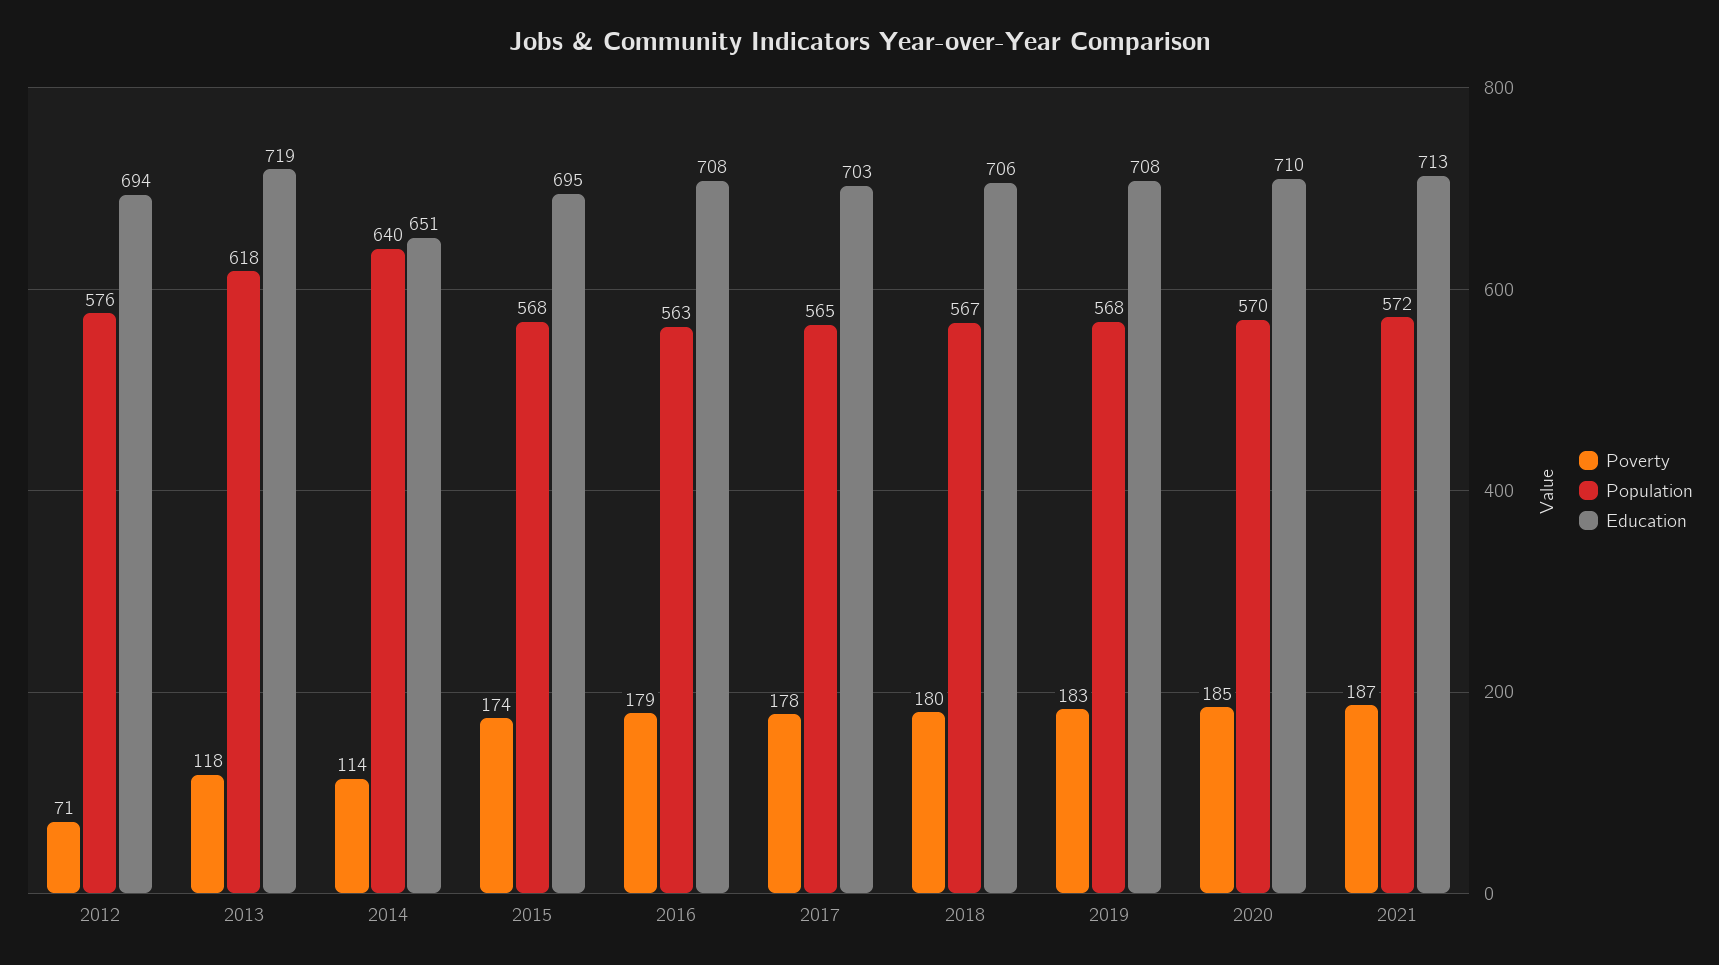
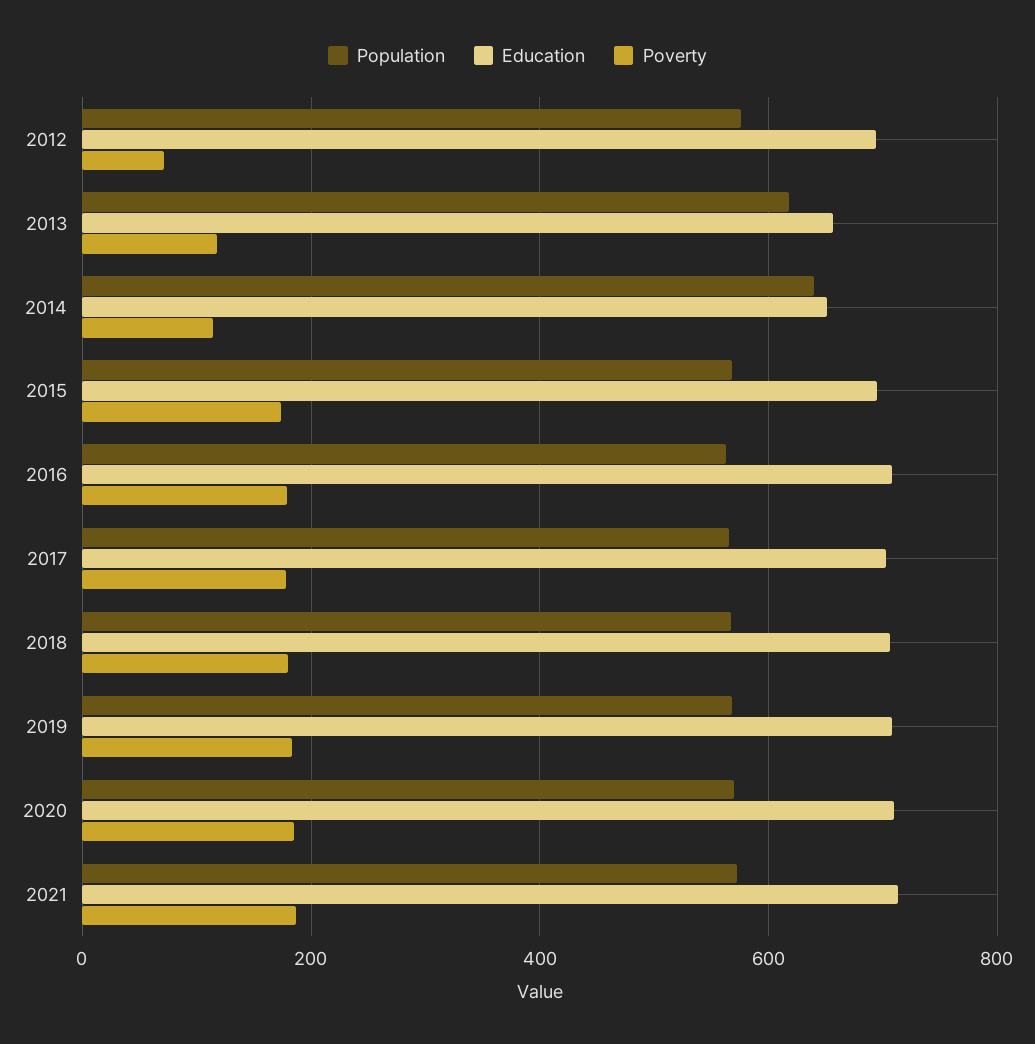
  {
    "Poverty": {
      "2012": 71,
      "2013": 118,
      "2014": 114,
      "2015": 174,
      "2016": 179,
      "2017": 178,
      "2018": 180,
      "2019": 183,
      "2020": 185,
      "2021": 187
    },
    "Population": {
      "2012": 576,
      "2013": 618,
      "2014": 640,
      "2015": 568,
      "2016": 563,
      "2017": 565,
      "2018": 567,
      "2019": 568,
      "2020": 570,
      "2021": 572
    },
    "Education": {
      "2012": 694,
-     "2013": 719,
+     "2013": 660,
      "2014": 651,
      "2015": 695,
      "2016": 708,
      "2017": 703,
      "2018": 706,
      "2019": 708,
      "2020": 710,
      "2021": 713
    }
  }

